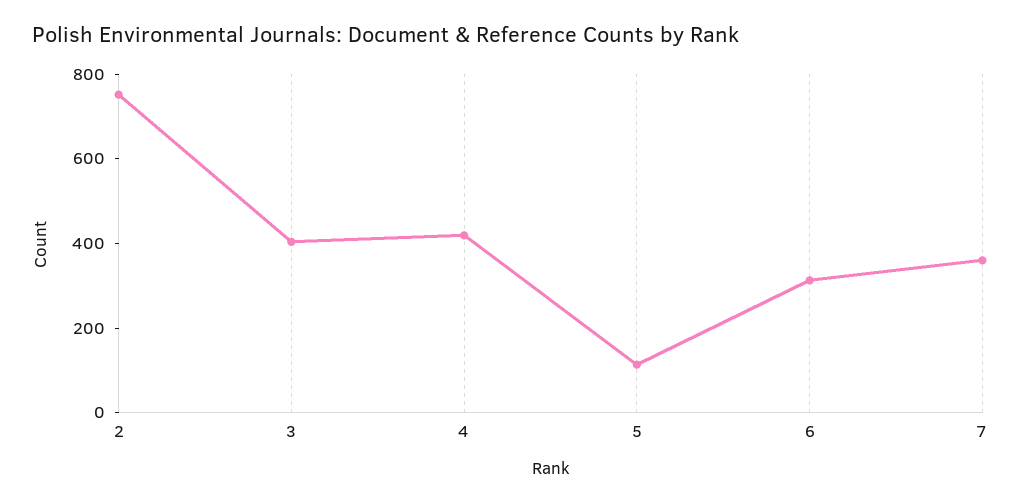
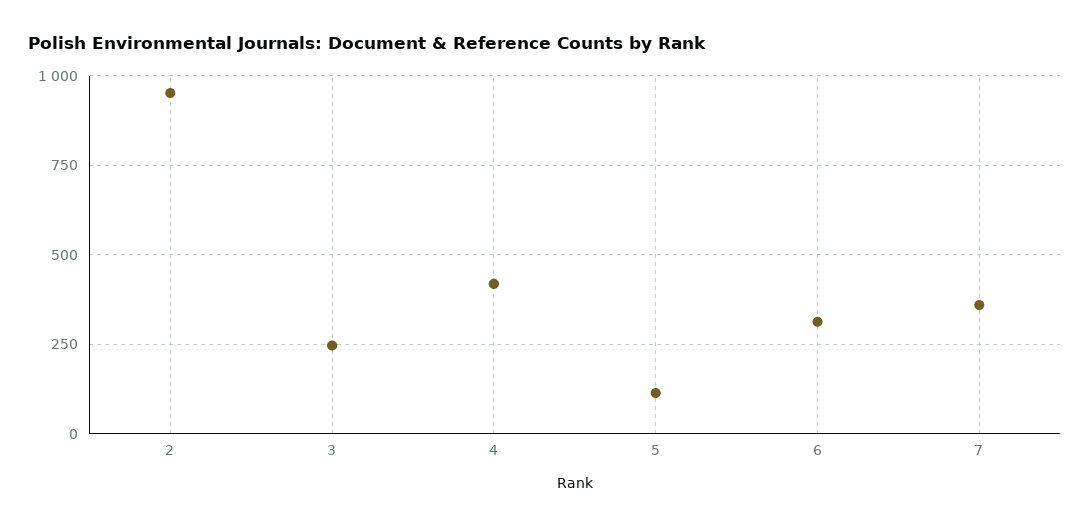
  {
-   "2": 750,
+   "2": 950,
-   "3": 400,
+   "3": 250,
    "4": 425,
    "5": 125,
    "6": 325,
    "7": 350
  }

